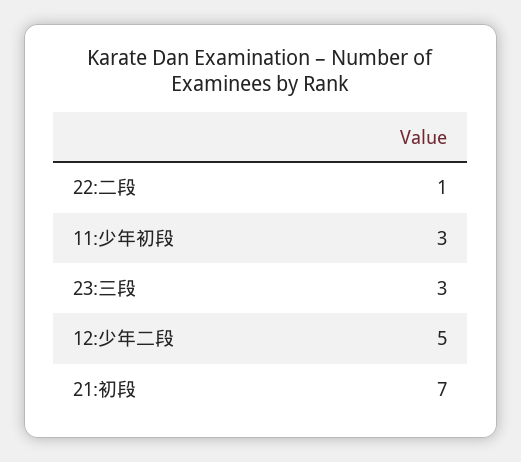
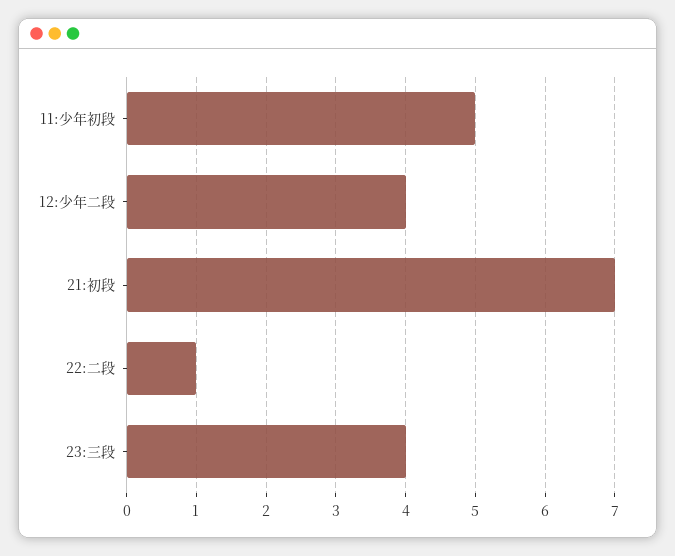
  {
    "22:二段": 1,
-   "11:少年初段": 3,
+   "11:少年初段": 5,
-   "23:三段": 3,
+   "23:三段": 4,
-   "12:少年二段": 5,
+   "12:少年二段": 4,
    "21:初段": 7
  }

